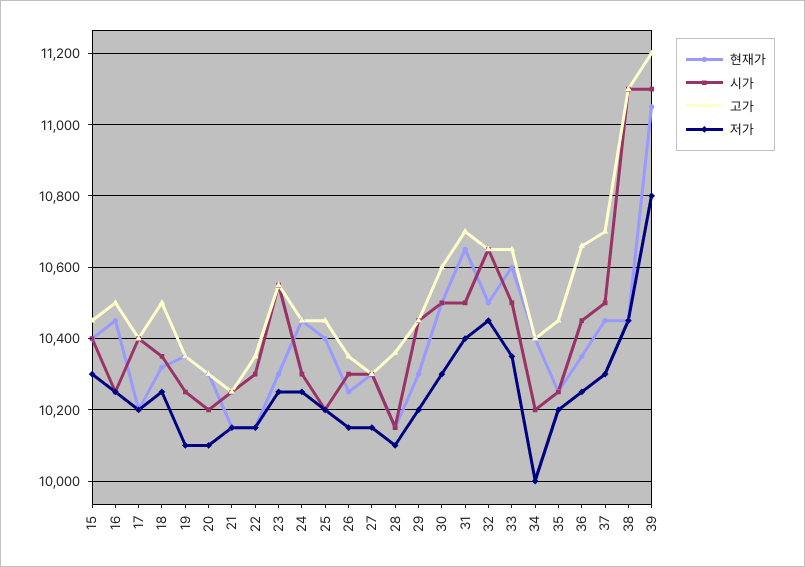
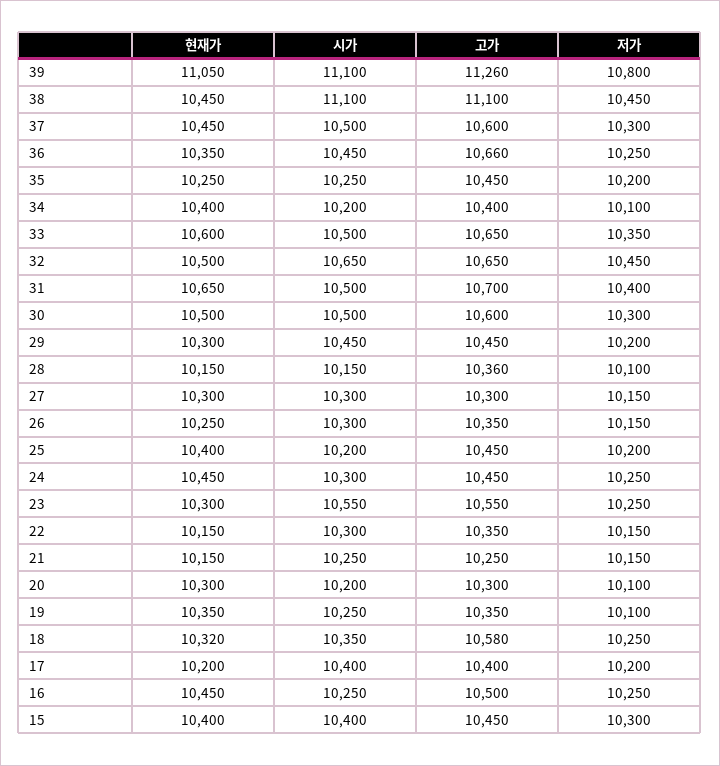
  {
    "현재가": {
      "15": 10400,
      "16": 10450,
      "17": 10200,
      "18": 10320,
      "19": 10350,
      "20": 10300,
      "21": 10150,
      "22": 10150,
      "23": 10300,
      "24": 10450,
      "25": 10400,
      "26": 10250,
      "27": 10300,
      "28": 10150,
      "29": 10300,
      "30": 10500,
      "31": 10650,
      "32": 10500,
      "33": 10600,
      "34": 10400,
      "35": 10250,
      "36": 10350,
      "37": 10450,
      "38": 10450,
      "39": 11050
    },
    "시가": {
      "15": 10400,
      "16": 10250,
      "17": 10400,
      "18": 10350,
      "19": 10250,
      "20": 10200,
      "21": 10250,
      "22": 10300,
      "23": 10550,
      "24": 10300,
      "25": 10200,
      "26": 10300,
      "27": 10300,
      "28": 10150,
      "29": 10450,
      "30": 10500,
      "31": 10500,
      "32": 10650,
      "33": 10500,
      "34": 10200,
      "35": 10250,
      "36": 10450,
      "37": 10500,
      "38": 11100,
      "39": 11100
    },
    "고가": {
      "15": 10450,
      "16": 10500,
      "17": 10400,
-     "18": 10500,
+     "18": 10580,
      "19": 10350,
      "20": 10300,
      "21": 10250,
      "22": 10350,
      "23": 10550,
      "24": 10450,
      "25": 10450,
      "26": 10350,
      "27": 10300,
      "28": 10360,
      "29": 10450,
      "30": 10600,
      "31": 10700,
      "32": 10650,
      "33": 10650,
      "34": 10400,
      "35": 10450,
      "36": 10660,
-     "37": 10700,
+     "37": 10600,
      "38": 11100,
-     "39": 11200
+     "39": 11260
    },
    "저가": {
      "15": 10300,
      "16": 10250,
      "17": 10200,
      "18": 10250,
      "19": 10100,
      "20": 10100,
      "21": 10150,
      "22": 10150,
      "23": 10250,
      "24": 10250,
      "25": 10200,
      "26": 10150,
      "27": 10150,
      "28": 10100,
      "29": 10200,
      "30": 10300,
      "31": 10400,
      "32": 10450,
      "33": 10350,
-     "34": 10000,
+     "34": 10100,
      "35": 10200,
      "36": 10250,
      "37": 10300,
      "38": 10450,
      "39": 10800
    }
  }

